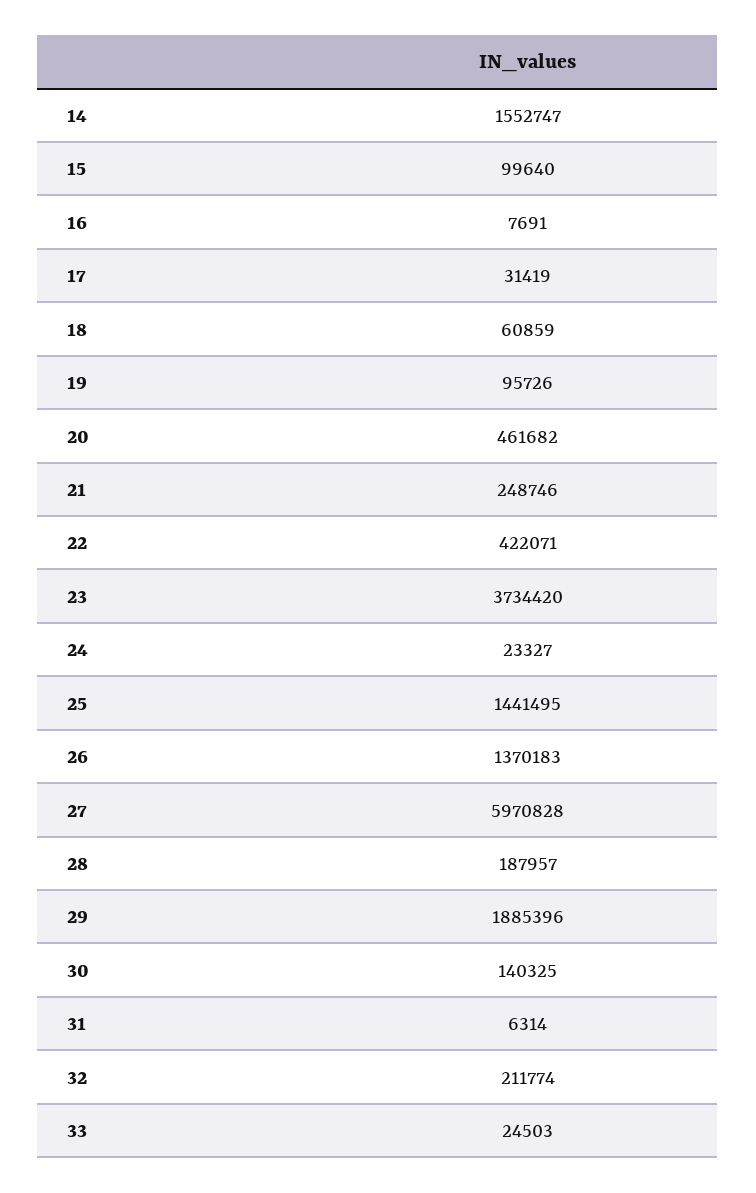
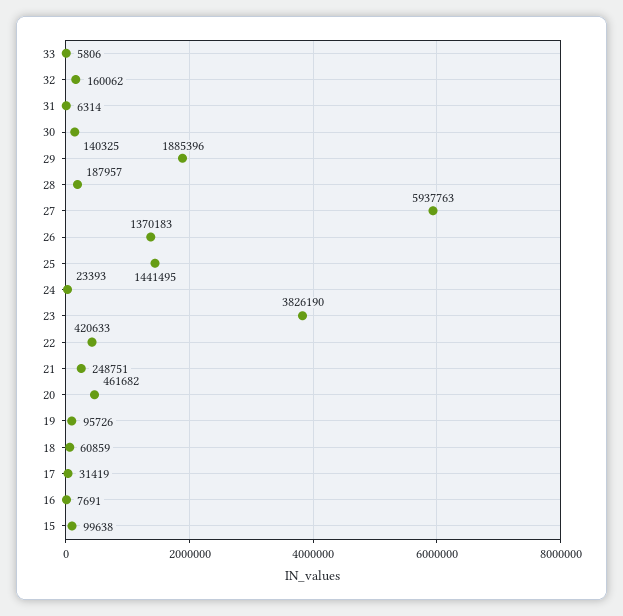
  {
-   "14": 1552747,
-   "15": 99640,
+   "15": 99638,
    "16": 7691,
    "17": 31419,
    "18": 60859,
    "19": 95726,
    "20": 461682,
-   "21": 248746,
+   "21": 248751,
-   "22": 422071,
+   "22": 420633,
-   "23": 3734420,
+   "23": 3826190,
-   "24": 23327,
+   "24": 23393,
    "25": 1441495,
    "26": 1370183,
-   "27": 5970828,
+   "27": 5937763,
    "28": 187957,
    "29": 1885396,
    "30": 140325,
    "31": 6314,
-   "32": 211774,
+   "32": 160062,
-   "33": 24503
+   "33": 5806
  }

